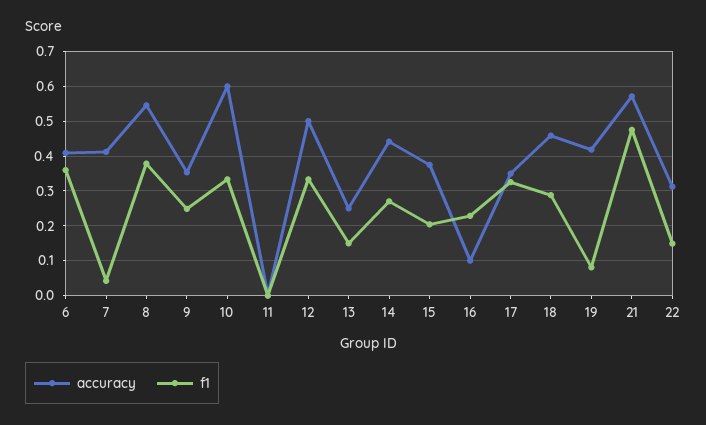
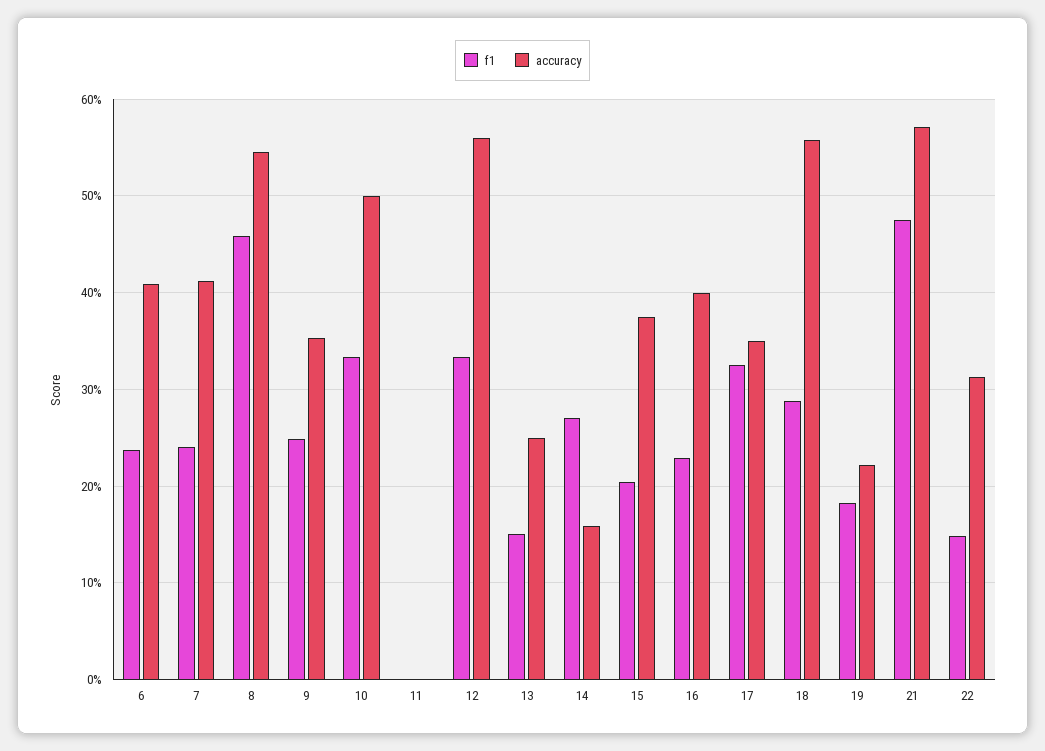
  {
    "accuracy": {
      "6": 0.41,
      "7": 0.41,
      "8": 0.55,
      "9": 0.35,
-     "10": 0.6,
+     "10": 0.5,
      "11": 0,
-     "12": 0.5,
+     "12": 0.56,
      "13": 0.25,
-     "14": 0.44,
+     "14": 0.16,
      "15": 0.38,
-     "16": 0.1,
+     "16": 0.4,
      "17": 0.35,
-     "18": 0.46,
+     "18": 0.56,
-     "19": 0.42,
+     "19": 0.22,
      "21": 0.57,
      "22": 0.31
    },
    "f1": {
-     "6": 0.36,
+     "6": 0.24,
-     "7": 0.04,
+     "7": 0.24,
-     "8": 0.38,
+     "8": 0.46,
      "9": 0.25,
      "10": 0.33,
      "11": 0,
      "12": 0.33,
      "13": 0.15,
      "14": 0.27,
      "15": 0.2,
      "16": 0.23,
      "17": 0.33,
      "18": 0.29,
-     "19": 0.08,
+     "19": 0.18,
      "21": 0.48,
      "22": 0.15
    }
  }

